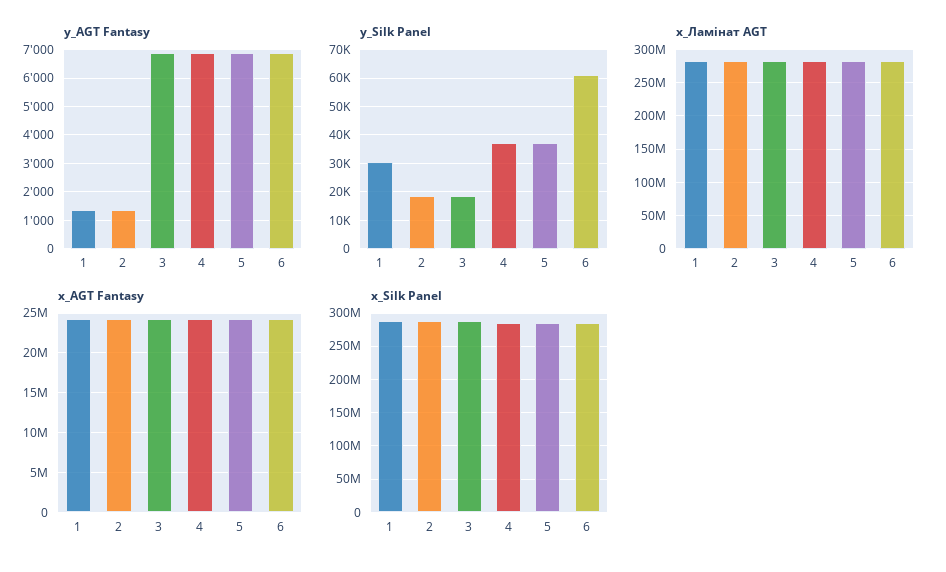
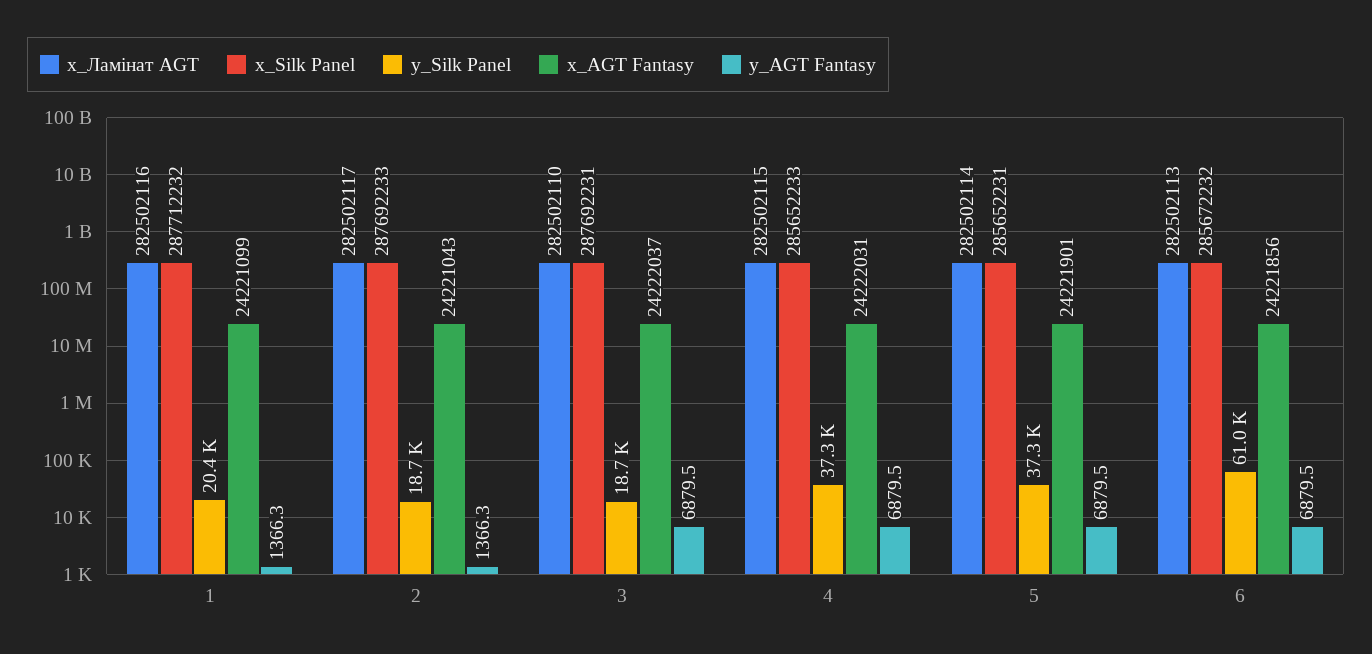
  {
    "y_AGT Fantasy": {
      "1": 1366.3,
      "2": 1366.3,
      "3": 6879.5,
      "4": 6879.5,
      "5": 6879.5,
      "6": 6879.5
    },
    "y_Silk Panel": {
-     "1": 30000,
+     "1": 20400,
      "2": 18700,
      "3": 18700,
      "4": 37300,
      "5": 37300,
      "6": 61000
    },
    "x_Ламінат AGT": {
      "1": 282502116,
      "2": 282502117,
      "3": 282502110,
      "4": 282502115,
      "5": 282502114,
      "6": 282502113
    },
    "x_AGT Fantasy": {
      "1": 24221099,
      "2": 24221043,
      "3": 24222037,
      "4": 24222031,
      "5": 24221901,
      "6": 24221856
    },
    "x_Silk Panel": {
      "1": 287712232,
      "2": 287692233,
      "3": 287692231,
      "4": 285652233,
      "5": 285652231,
      "6": 285672232
    }
  }

